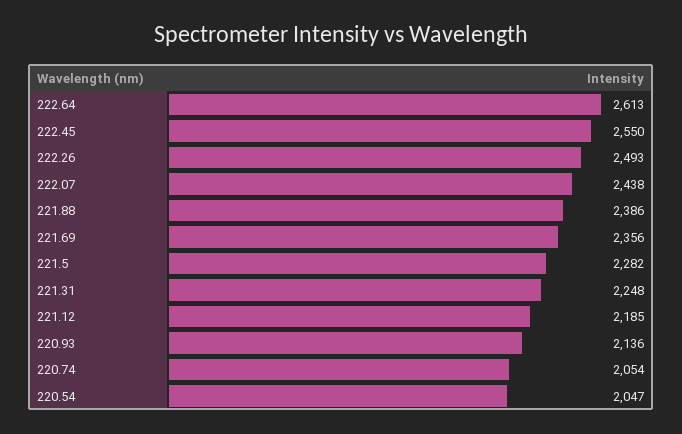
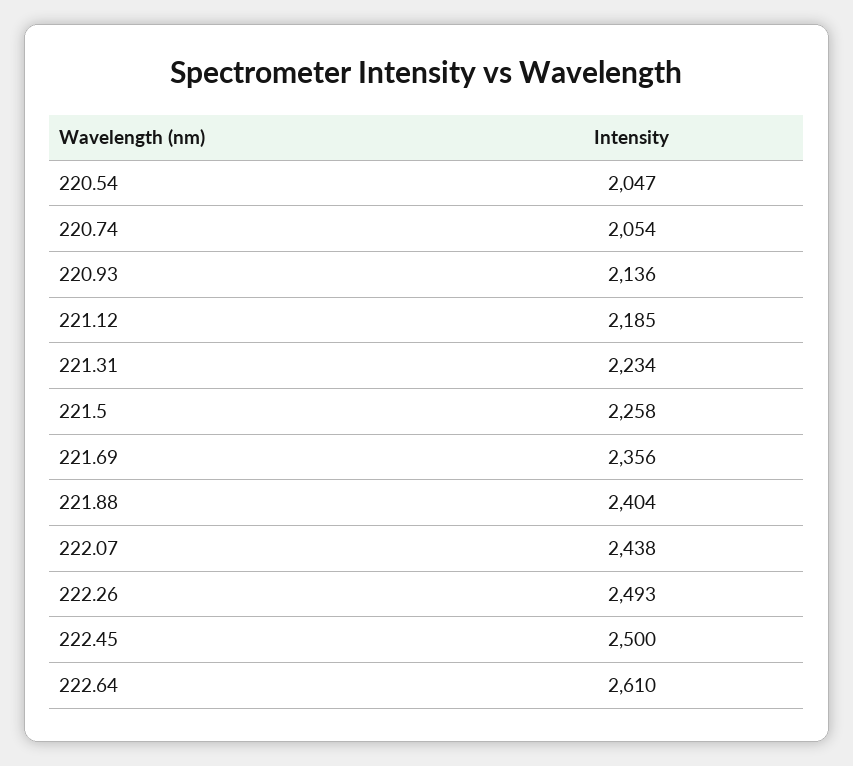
  {
-   "222.64": 2613,
+   "222.64": 2610,
-   "222.45": 2550,
+   "222.45": 2500,
    "222.26": 2493,
    "222.07": 2438,
-   "221.88": 2386,
+   "221.88": 2404,
    "221.69": 2356,
-   "221.5": 2282,
+   "221.5": 2258,
-   "221.31": 2248,
+   "221.31": 2234,
    "221.12": 2185,
    "220.93": 2136,
    "220.74": 2054,
    "220.54": 2047
  }

